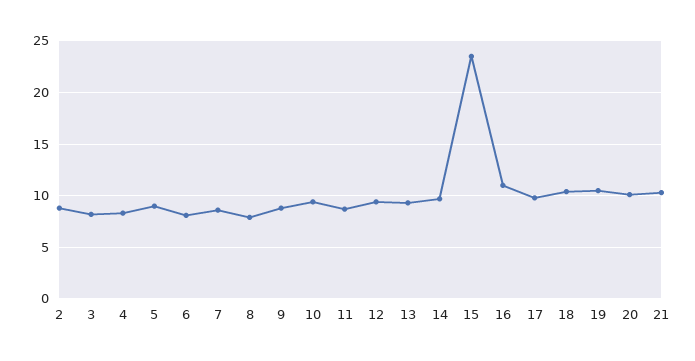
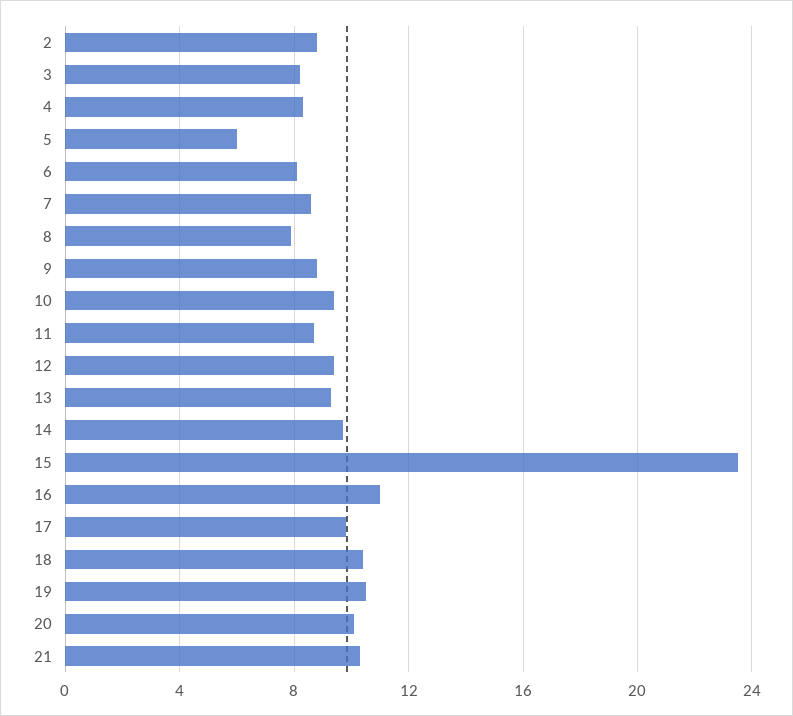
  {
    "2": 9,
    "3": 8,
    "4": 8.5,
-   "5": 9,
+   "5": 6,
    "6": 8,
    "7": 8.5,
    "8": 8,
    "9": 9,
    "10": 9.5,
    "11": 8.5,
    "12": 9.5,
    "13": 9.5,
    "14": 9.5,
    "15": 23.5,
    "16": 11,
    "17": 10,
    "18": 10.5,
    "19": 10.5,
    "20": 10,
    "21": 10.5
  }

